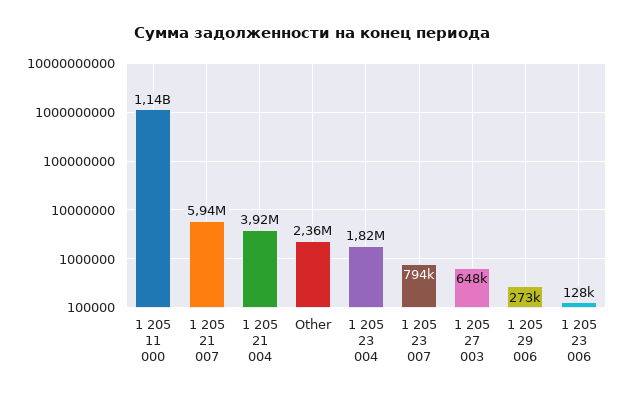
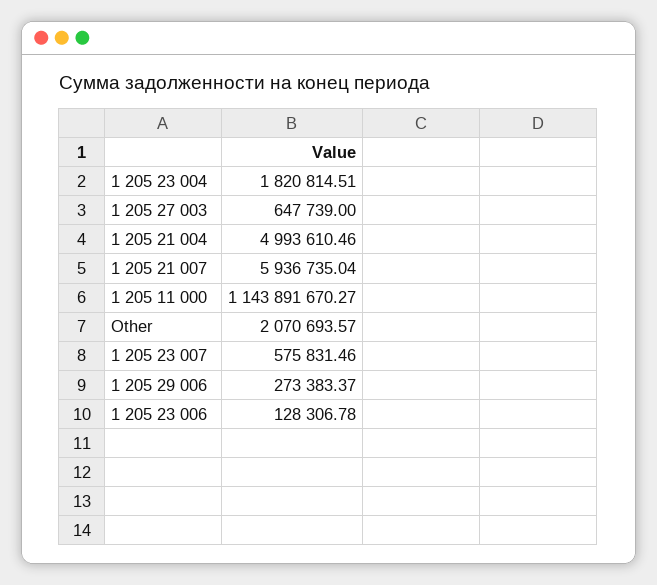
  {
    "1 205 11 000": 1143891670.27,
    "1 205 21 007": 5936735.04,
-   "1 205 21 004": 3920000,
+   "1 205 21 004": 4993610.46,
-   "Other": 2360000,
+   "Other": 2070693.57,
    "1 205 23 004": 1820814.51,
-   "1 205 23 007": 794000,
+   "1 205 23 007": 575831.46,
    "1 205 27 003": 647739,
    "1 205 29 006": 273383.37,
    "1 205 23 006": 128306.78
  }

